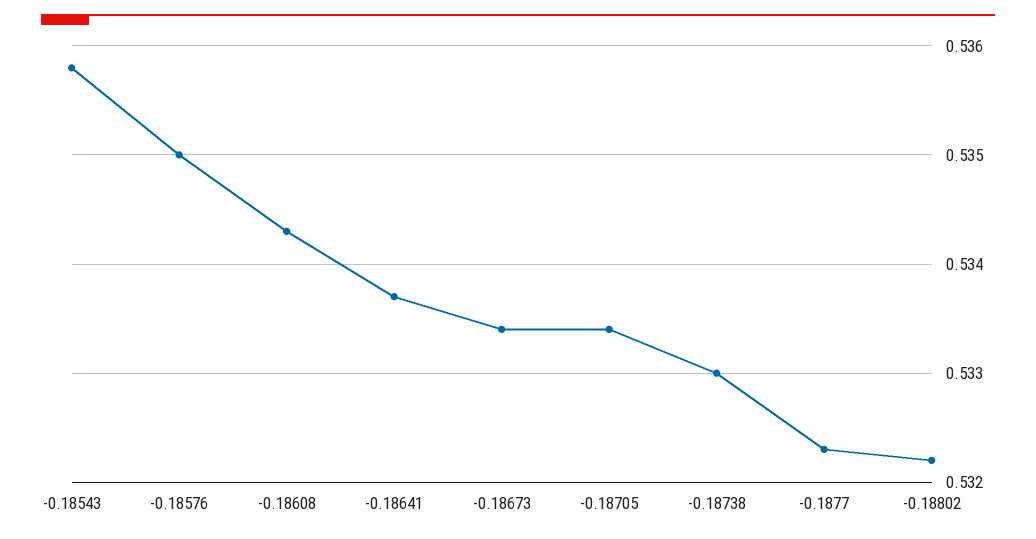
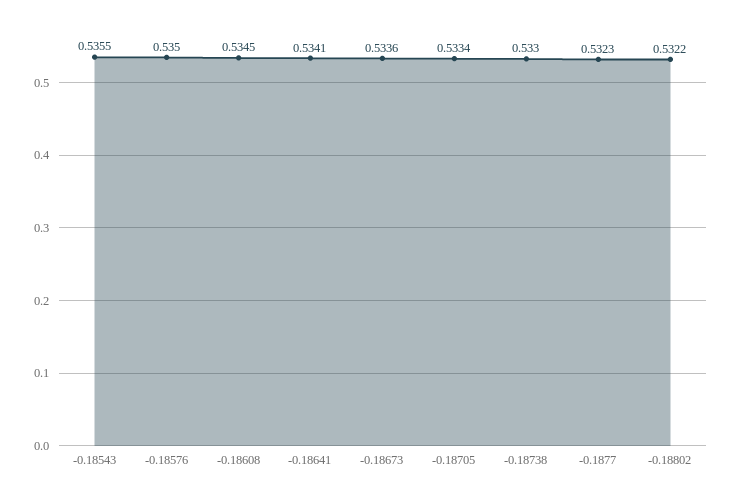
  {
-   "-0.18543": 0.5358,
+   "-0.18543": 0.5355,
    "-0.18576": 0.535,
-   "-0.18608": 0.5343,
+   "-0.18608": 0.5345,
-   "-0.18641": 0.5337,
+   "-0.18641": 0.5341,
-   "-0.18673": 0.5334,
+   "-0.18673": 0.5336,
    "-0.18705": 0.5334,
    "-0.18738": 0.533,
    "-0.1877": 0.5323,
    "-0.18802": 0.5322
  }

